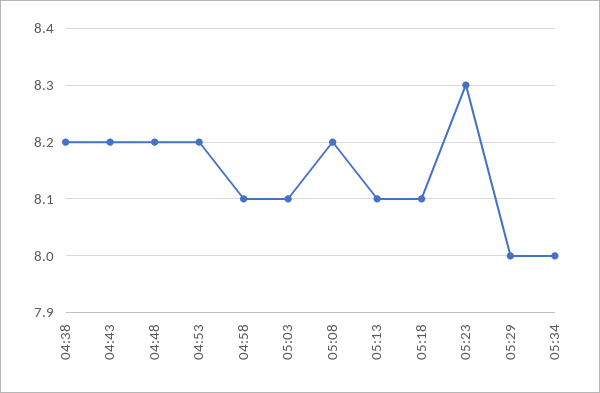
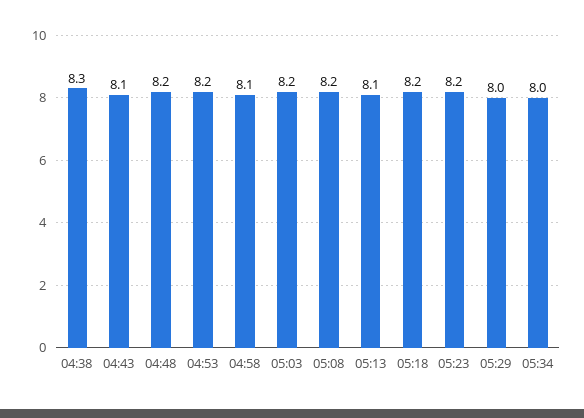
  {
-   "04:38": 8.2,
+   "04:38": 8.3,
-   "04:43": 8.2,
+   "04:43": 8.1,
    "04:48": 8.2,
    "04:53": 8.2,
    "04:58": 8.1,
-   "05:03": 8.1,
+   "05:03": 8.2,
    "05:08": 8.2,
    "05:13": 8.1,
-   "05:18": 8.1,
+   "05:18": 8.2,
-   "05:23": 8.3,
+   "05:23": 8.2,
    "05:29": 8,
    "05:34": 8
  }

